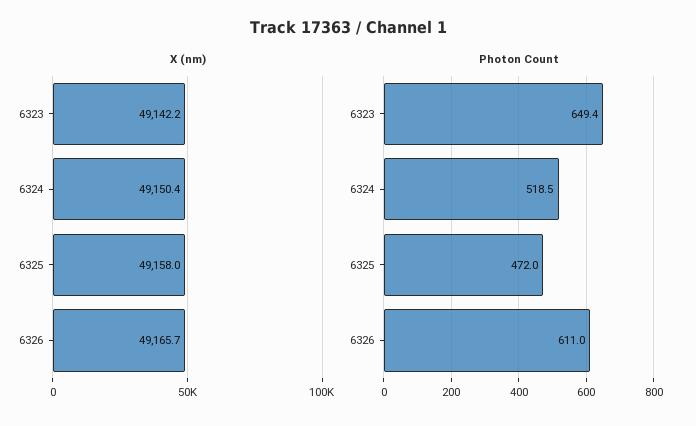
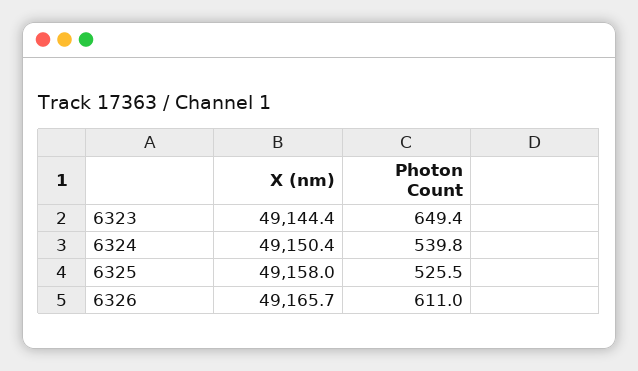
  {
    "X (nm)": {
-     "6323": 49142.2,
+     "6323": 49144.4,
      "6324": 49150.4,
      "6325": 49158,
      "6326": 49165.7
    },
    "Photon Count": {
      "6323": 649.4,
-     "6324": 518.5,
+     "6324": 539.8,
-     "6325": 472,
+     "6325": 525.5,
      "6326": 611
    }
  }

